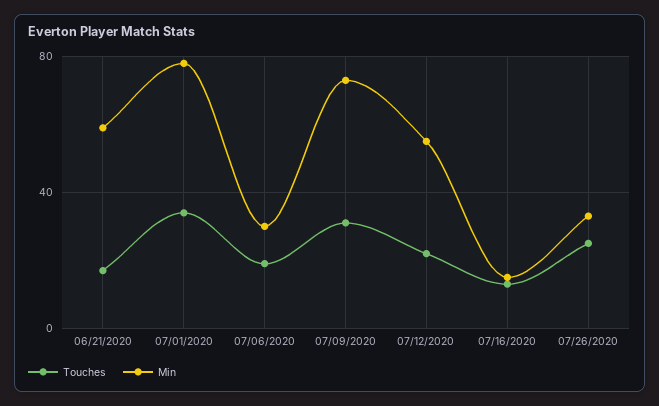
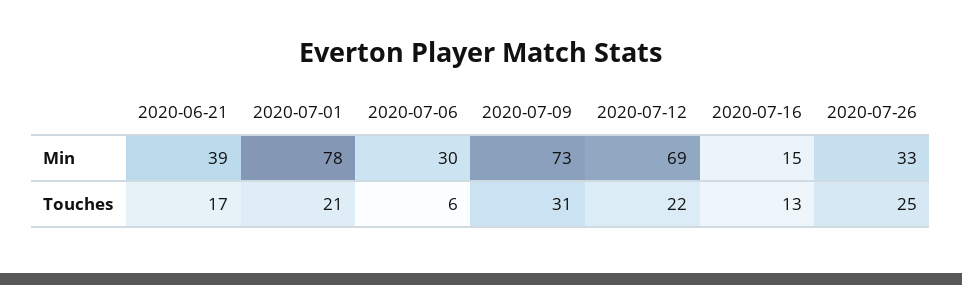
  {
    "Touches": {
      "06/21/2020": 17,
-     "07/01/2020": 35,
+     "07/01/2020": 21,
-     "07/06/2020": 20,
+     "07/06/2020": 6,
      "07/09/2020": 31,
      "07/12/2020": 22,
      "07/16/2020": 13,
      "07/26/2020": 25
    },
    "Min": {
-     "06/21/2020": 60,
+     "06/21/2020": 39,
      "07/01/2020": 78,
      "07/06/2020": 30,
      "07/09/2020": 73,
-     "07/12/2020": 55,
+     "07/12/2020": 69,
      "07/16/2020": 15,
      "07/26/2020": 33
    }
  }

